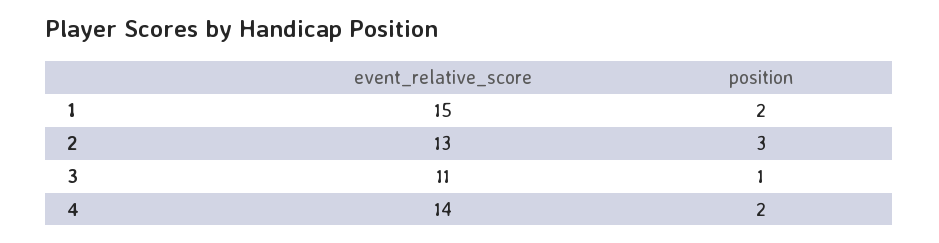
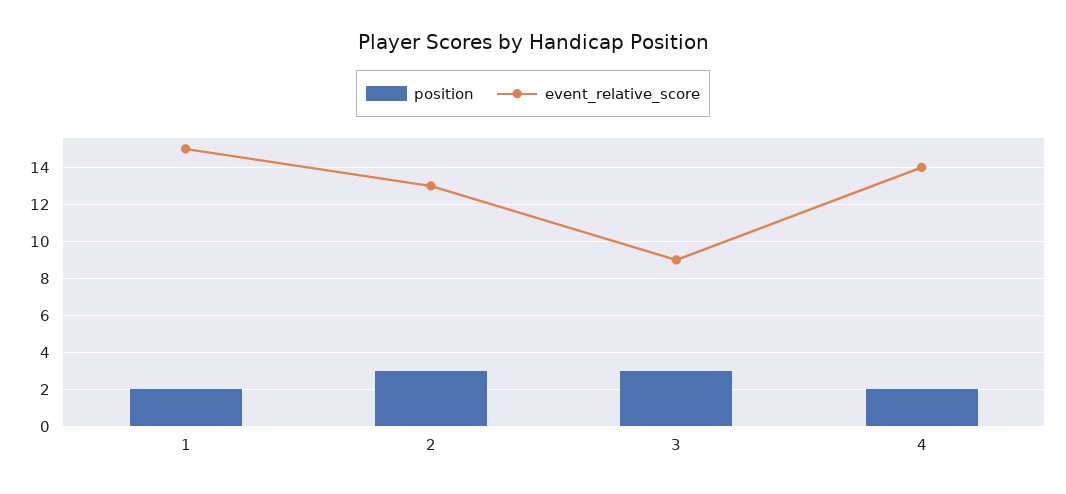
  {
    "event_relative_score": {
      "1": 15,
      "2": 13,
-     "3": 11,
+     "3": 9,
      "4": 14
    },
    "position": {
      "1": 2,
      "2": 3,
-     "3": 1,
+     "3": 3,
      "4": 2
    }
  }

